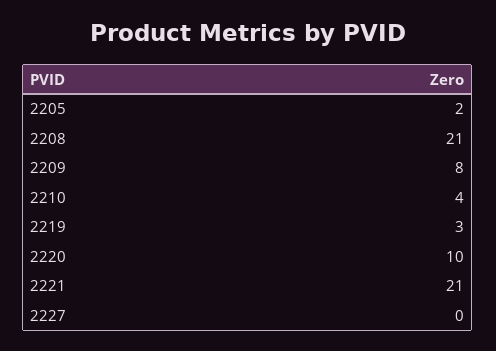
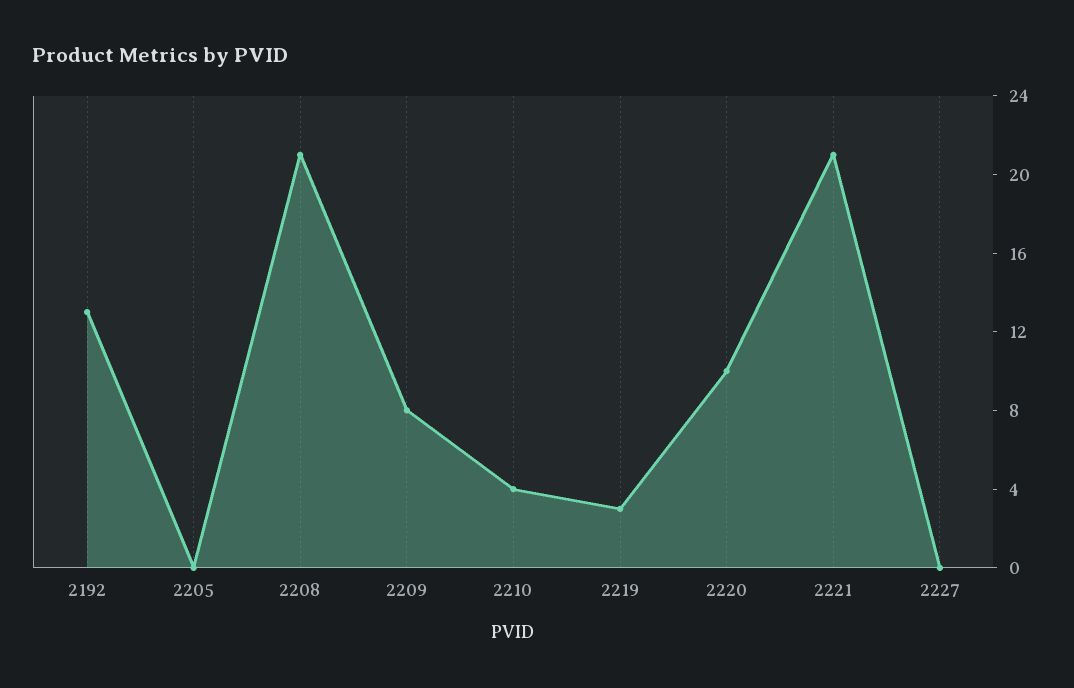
  {
-   "2205": 2,
+   "2205": 0,
    "2208": 21,
    "2209": 8,
    "2210": 4,
    "2219": 3,
    "2220": 10,
    "2221": 21,
-   "2227": 0
+   "2227": 0,
+   "2192": 13
  }

